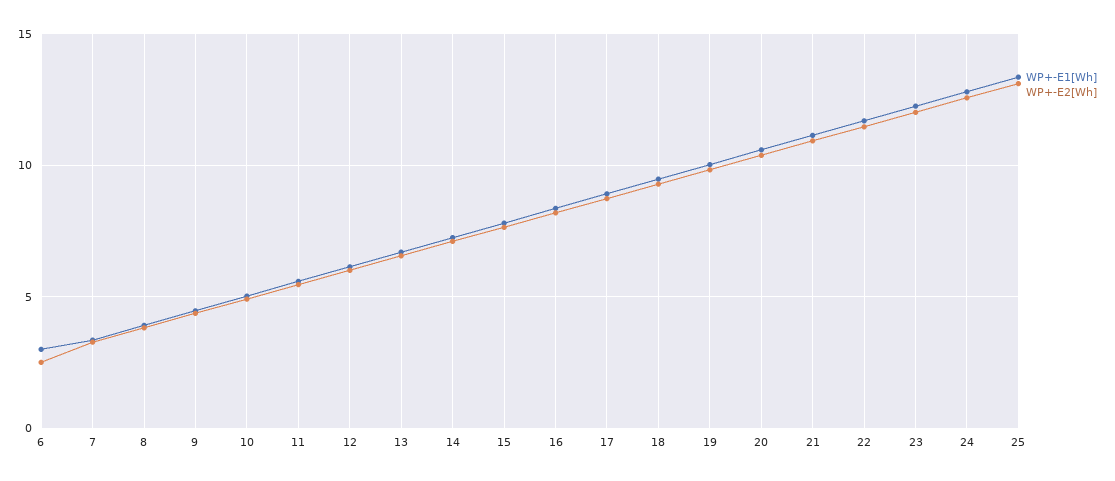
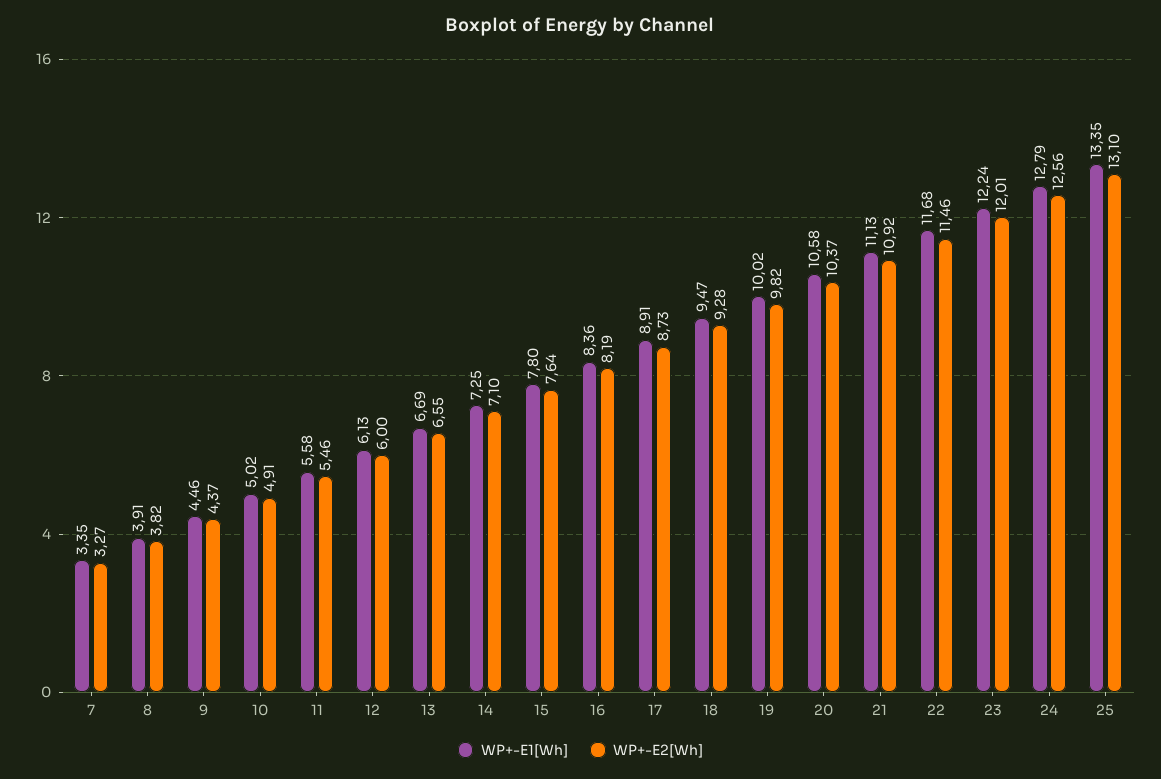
  {
    "WP+-E1[Wh]": {
-     "6": 3,
      "7": 3.35,
      "8": 3.91,
      "9": 4.46,
      "10": 5.02,
      "11": 5.58,
      "12": 6.13,
      "13": 6.69,
      "14": 7.25,
      "15": 7.8,
      "16": 8.36,
      "17": 8.91,
      "18": 9.47,
      "19": 10.02,
      "20": 10.58,
      "21": 11.13,
      "22": 11.68,
      "23": 12.24,
      "24": 12.79,
      "25": 13.35
    },
    "WP+-E2[Wh]": {
-     "6": 2.5,
      "7": 3.27,
      "8": 3.82,
      "9": 4.37,
      "10": 4.91,
      "11": 5.46,
      "12": 6,
      "13": 6.55,
      "14": 7.1,
      "15": 7.64,
      "16": 8.19,
      "17": 8.73,
      "18": 9.28,
      "19": 9.82,
      "20": 10.37,
      "21": 10.92,
      "22": 11.46,
      "23": 12.01,
      "24": 12.56,
      "25": 13.1
    }
  }

